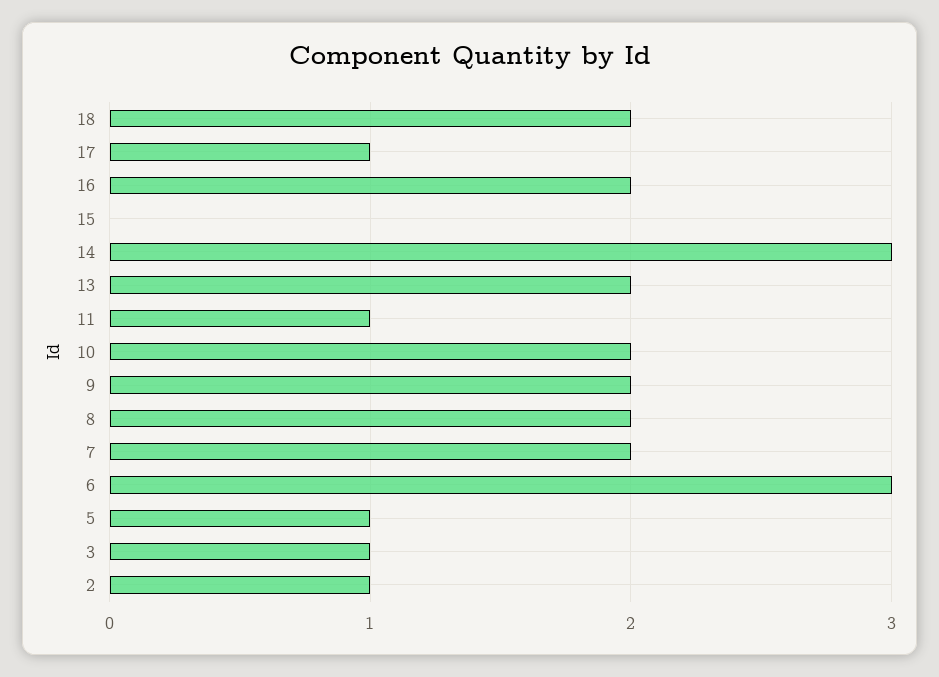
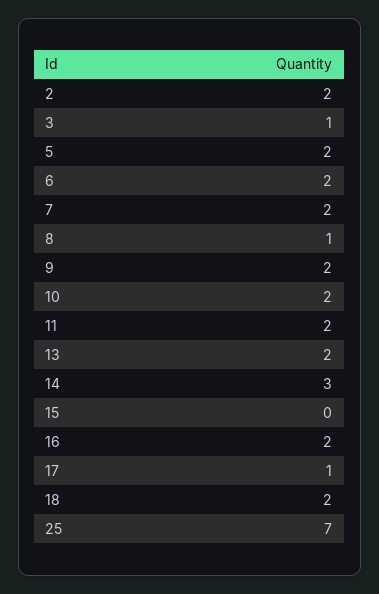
  {
    "18": 2,
    "17": 1,
    "16": 2,
    "15": 0,
    "14": 3,
    "13": 2,
-   "11": 1,
+   "11": 2,
    "10": 2,
    "9": 2,
-   "8": 2,
+   "8": 1,
    "7": 2,
-   "6": 3,
+   "6": 2,
-   "5": 1,
+   "5": 2,
    "3": 1,
-   "2": 1
+   "2": 2,
+   "25": 7
  }

